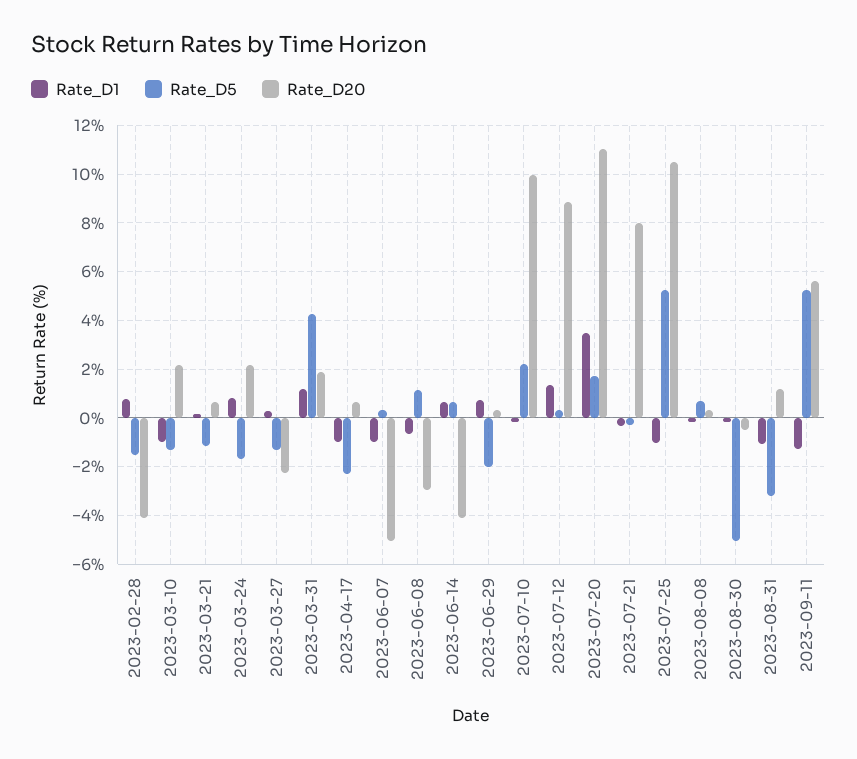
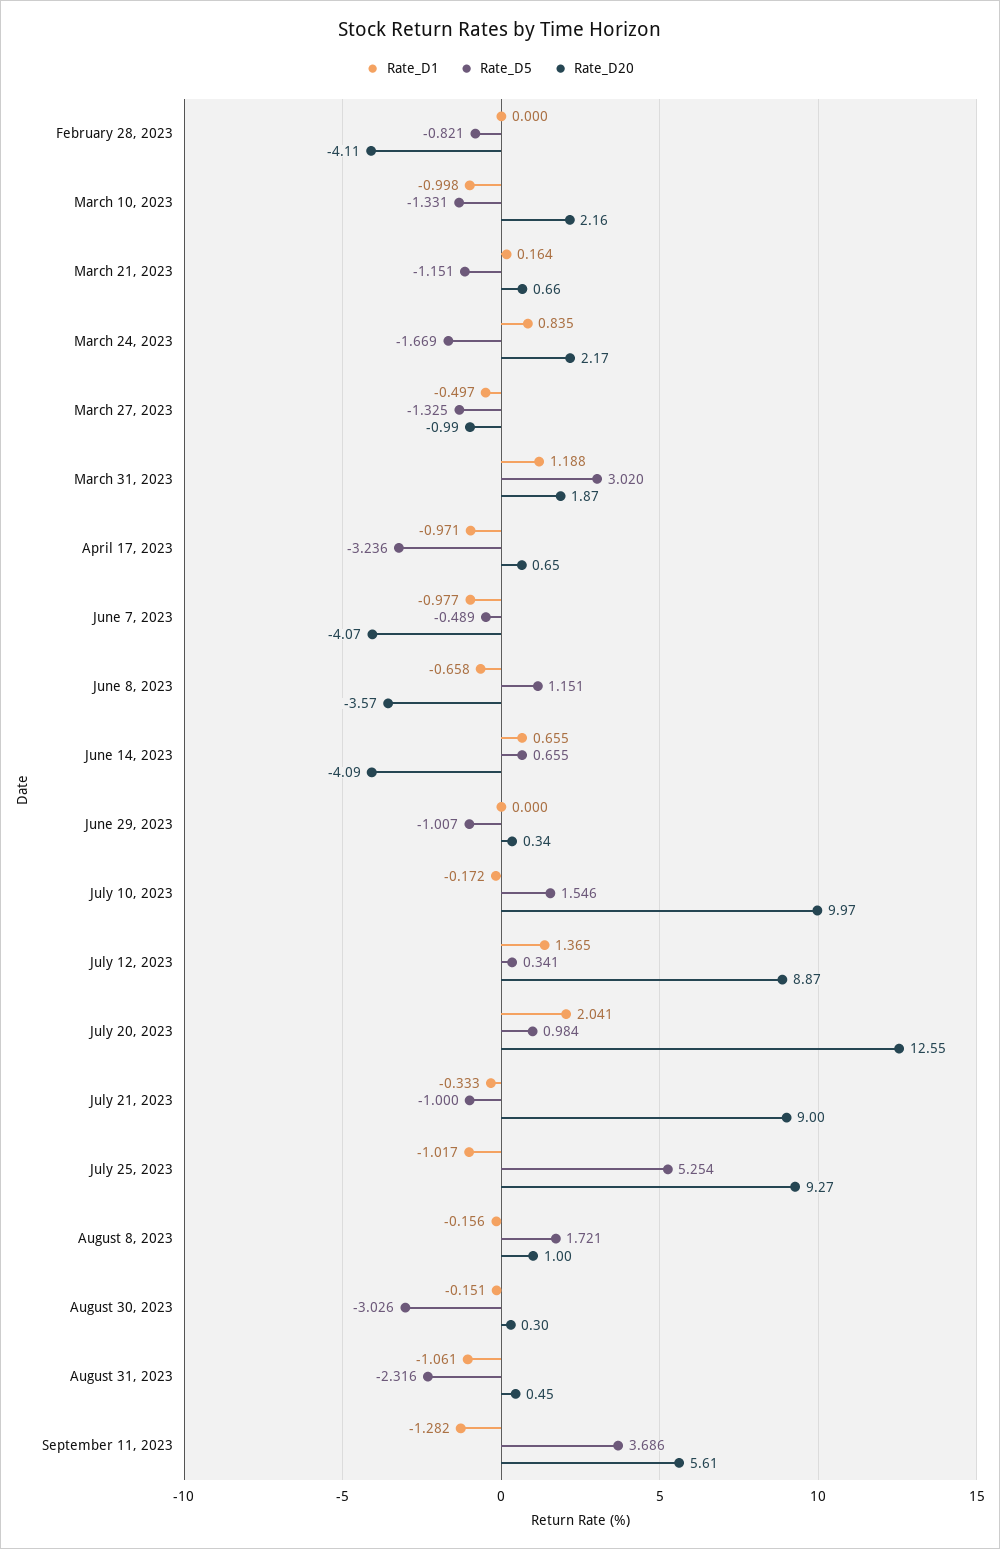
  {
    "Rate_D1": {
-     "2023-02-28": 0.75,
+     "2023-02-28": 0,
      "2023-03-10": -0.998,
      "2023-03-21": 0.164,
      "2023-03-24": 0.835,
-     "2023-03-27": 0.25,
+     "2023-03-27": -0.497,
      "2023-03-31": 1.188,
      "2023-04-17": -0.971,
      "2023-06-07": -0.977,
      "2023-06-08": -0.658,
      "2023-06-14": 0.655,
-     "2023-06-29": 0.75,
+     "2023-06-29": 0,
      "2023-07-10": -0.172,
      "2023-07-12": 1.365,
-     "2023-07-20": 3.5,
+     "2023-07-20": 2.041,
      "2023-07-21": -0.333,
      "2023-07-25": -1.017,
      "2023-08-08": -0.156,
      "2023-08-30": -0.151,
      "2023-08-31": -1.061,
      "2023-09-11": -1.282
    },
    "Rate_D5": {
-     "2023-02-28": -1.5,
+     "2023-02-28": -0.821,
      "2023-03-10": -1.331,
      "2023-03-21": -1.151,
      "2023-03-24": -1.669,
      "2023-03-27": -1.325,
-     "2023-03-31": 4.25,
+     "2023-03-31": 3.02,
-     "2023-04-17": -2.25,
+     "2023-04-17": -3.236,
-     "2023-06-07": 0.25,
+     "2023-06-07": -0.489,
      "2023-06-08": 1.151,
      "2023-06-14": 0.655,
-     "2023-06-29": -2,
+     "2023-06-29": -1.007,
-     "2023-07-10": 2.25,
+     "2023-07-10": 1.546,
      "2023-07-12": 0.341,
-     "2023-07-20": 1.75,
+     "2023-07-20": 0.984,
-     "2023-07-21": -0.25,
+     "2023-07-21": -1,
      "2023-07-25": 5.254,
-     "2023-08-08": 0.75,
+     "2023-08-08": 1.721,
-     "2023-08-30": -5,
+     "2023-08-30": -3.026,
-     "2023-08-31": -3.25,
+     "2023-08-31": -2.316,
-     "2023-09-11": 5.25
+     "2023-09-11": 3.686
    },
    "Rate_D20": {
      "2023-02-28": -4.11,
      "2023-03-10": 2.16,
      "2023-03-21": 0.66,
      "2023-03-24": 2.17,
-     "2023-03-27": -2.25,
+     "2023-03-27": -0.99,
      "2023-03-31": 1.87,
      "2023-04-17": 0.65,
-     "2023-06-07": -5,
+     "2023-06-07": -4.07,
-     "2023-06-08": -3,
+     "2023-06-08": -3.57,
      "2023-06-14": -4.09,
      "2023-06-29": 0.34,
      "2023-07-10": 9.97,
      "2023-07-12": 8.87,
-     "2023-07-20": 11,
+     "2023-07-20": 12.55,
-     "2023-07-21": 8,
+     "2023-07-21": 9,
-     "2023-07-25": 10.5,
+     "2023-07-25": 9.27,
-     "2023-08-08": 0.25,
+     "2023-08-08": 1,
-     "2023-08-30": -0.5,
+     "2023-08-30": 0.3,
-     "2023-08-31": 1.25,
+     "2023-08-31": 0.45,
      "2023-09-11": 5.61
    }
  }

